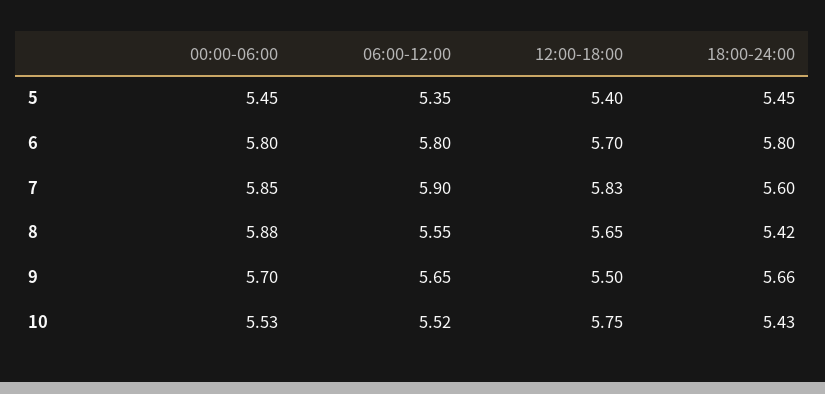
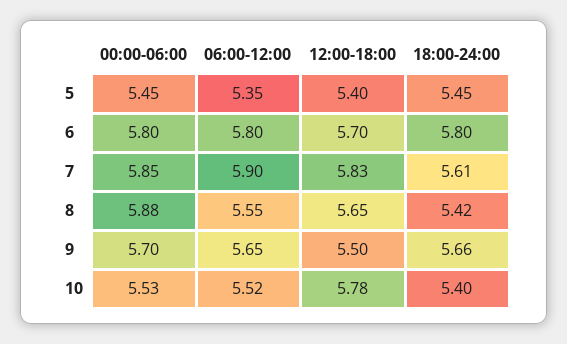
  {
    "00:00-06:00": {
      "5": 5.45,
      "6": 5.8,
      "7": 5.85,
      "8": 5.88,
      "9": 5.7,
      "10": 5.53
    },
    "06:00-12:00": {
      "5": 5.35,
      "6": 5.8,
      "7": 5.9,
      "8": 5.55,
      "9": 5.65,
      "10": 5.52
    },
    "12:00-18:00": {
      "5": 5.4,
      "6": 5.7,
      "7": 5.83,
      "8": 5.65,
      "9": 5.5,
-     "10": 5.75
+     "10": 5.78
    },
    "18:00-24:00": {
      "5": 5.45,
      "6": 5.8,
-     "7": 5.6,
+     "7": 5.61,
      "8": 5.42,
      "9": 5.66,
-     "10": 5.43
+     "10": 5.4
    }
  }

